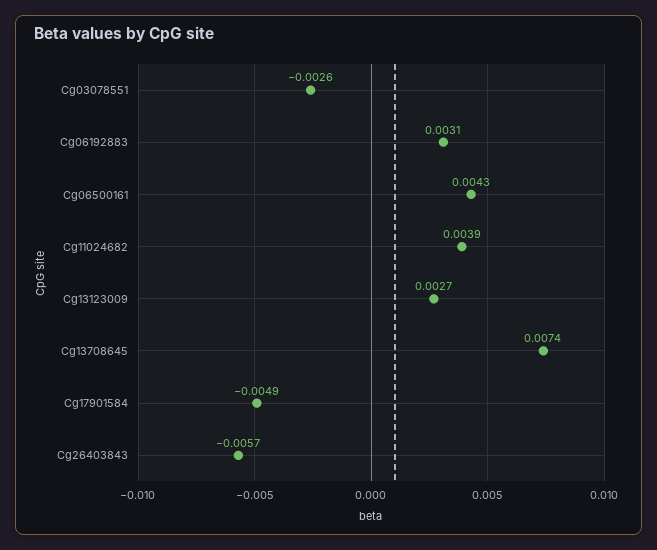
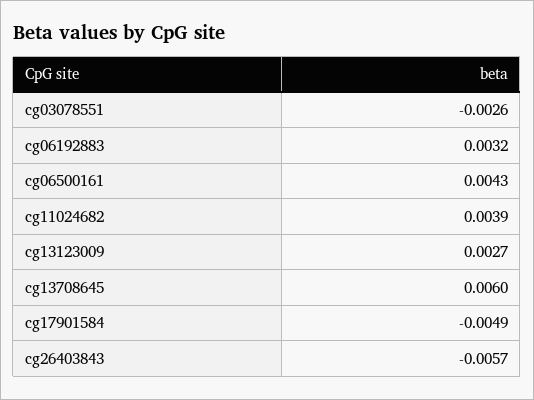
  {
    "Cg03078551": -0.0026,
-   "Cg06192883": 0.0031,
+   "Cg06192883": 0.0032,
    "Cg06500161": 0.0043,
    "Cg11024682": 0.0039,
    "Cg13123009": 0.0027,
-   "Cg13708645": 0.0074,
+   "Cg13708645": 0.006,
    "Cg17901584": -0.0049,
    "Cg26403843": -0.0057
  }

